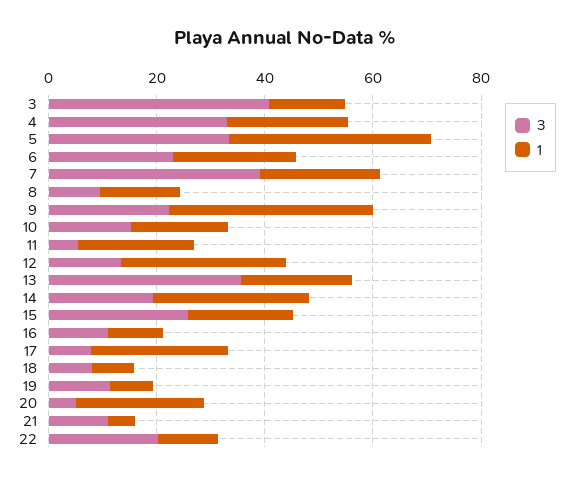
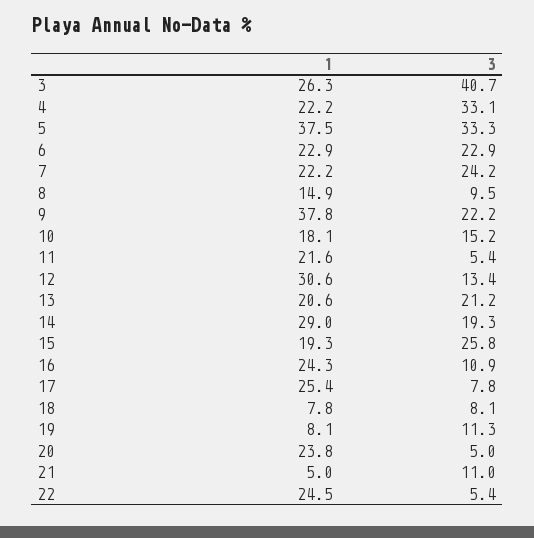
  {
    "3": {
      "3": 40.7,
      "4": 33.1,
      "5": 33.3,
      "6": 22.9,
-     "7": 40,
+     "7": 24.2,
      "8": 9.5,
      "9": 22.2,
      "10": 15.2,
      "11": 5.4,
      "12": 13.4,
-     "13": 35,
+     "13": 21.2,
      "14": 19.3,
      "15": 25.8,
      "16": 10.9,
      "17": 7.8,
      "18": 8.1,
      "19": 11.3,
      "20": 5,
      "21": 11,
-     "22": 20
+     "22": 5.4
    },
    "1": {
-     "3": 15,
+     "3": 26.3,
      "4": 22.2,
      "5": 37.5,
      "6": 22.9,
      "7": 22.2,
      "8": 14.9,
      "9": 37.8,
      "10": 18.1,
      "11": 21.6,
      "12": 30.6,
      "13": 20.6,
      "14": 29,
      "15": 19.3,
-     "16": 10,
+     "16": 24.3,
      "17": 25.4,
      "18": 7.8,
      "19": 8.1,
      "20": 23.8,
      "21": 5,
-     "22": 10
+     "22": 24.5
    }
  }

